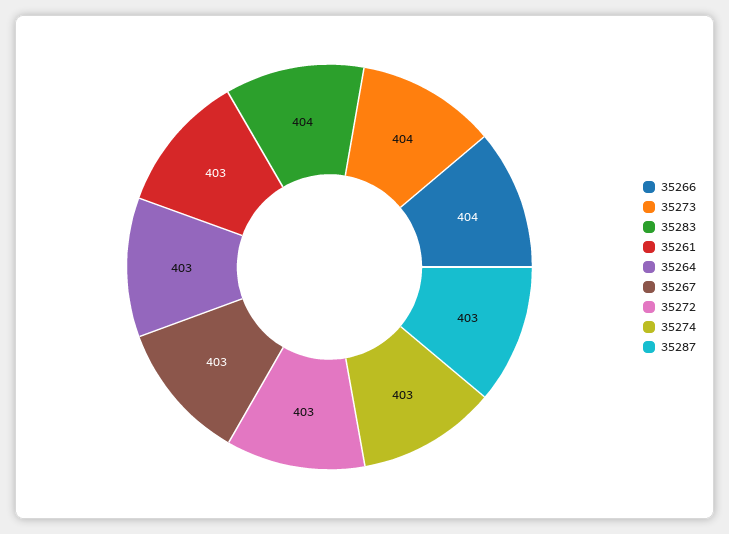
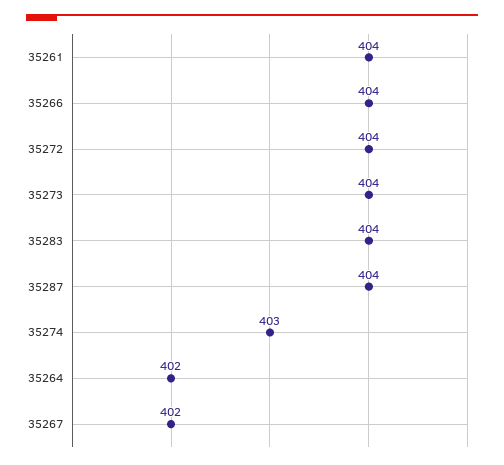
  {
    "35266": 404,
    "35273": 404,
    "35283": 404,
-   "35261": 403,
+   "35261": 404,
-   "35264": 403,
+   "35264": 402,
-   "35267": 403,
+   "35267": 402,
-   "35272": 403,
+   "35272": 404,
    "35274": 403,
-   "35287": 403
+   "35287": 404
  }

